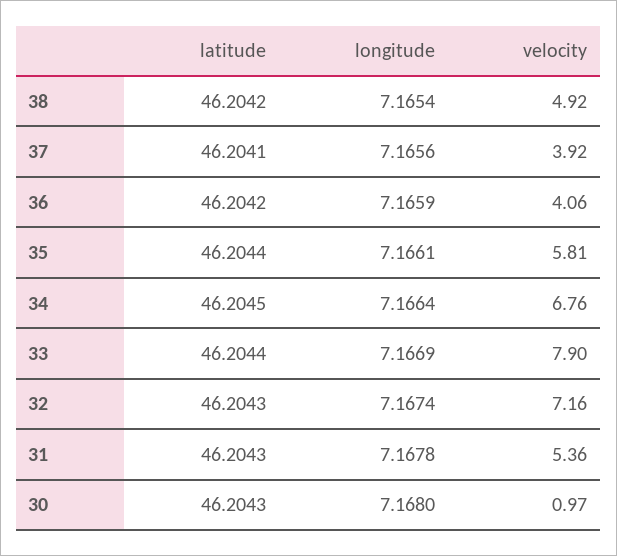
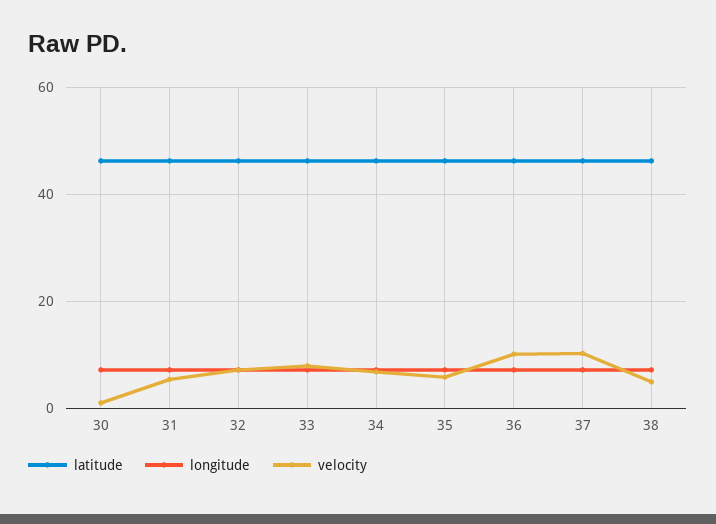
  {
    "latitude": {
      "38": 46.2042,
      "37": 46.2041,
      "36": 46.2042,
      "35": 46.2044,
      "34": 46.2045,
      "33": 46.2044,
      "32": 46.2043,
      "31": 46.2043,
      "30": 46.2043
    },
    "longitude": {
      "38": 7.1654,
      "37": 7.1656,
      "36": 7.1659,
      "35": 7.1661,
      "34": 7.1664,
      "33": 7.1669,
      "32": 7.1674,
      "31": 7.1678,
      "30": 7.168
    },
    "velocity": {
      "38": 4.92,
-     "37": 3.92,
+     "37": 10,
-     "36": 4.06,
+     "36": 10,
      "35": 5.81,
      "34": 6.76,
      "33": 7.9,
      "32": 7.16,
      "31": 5.36,
      "30": 0.97
    }
  }

